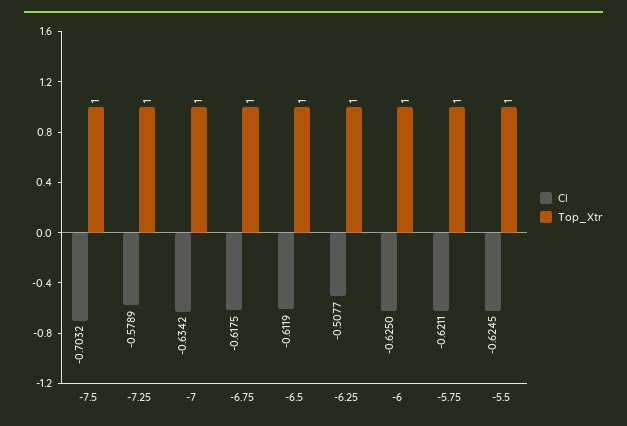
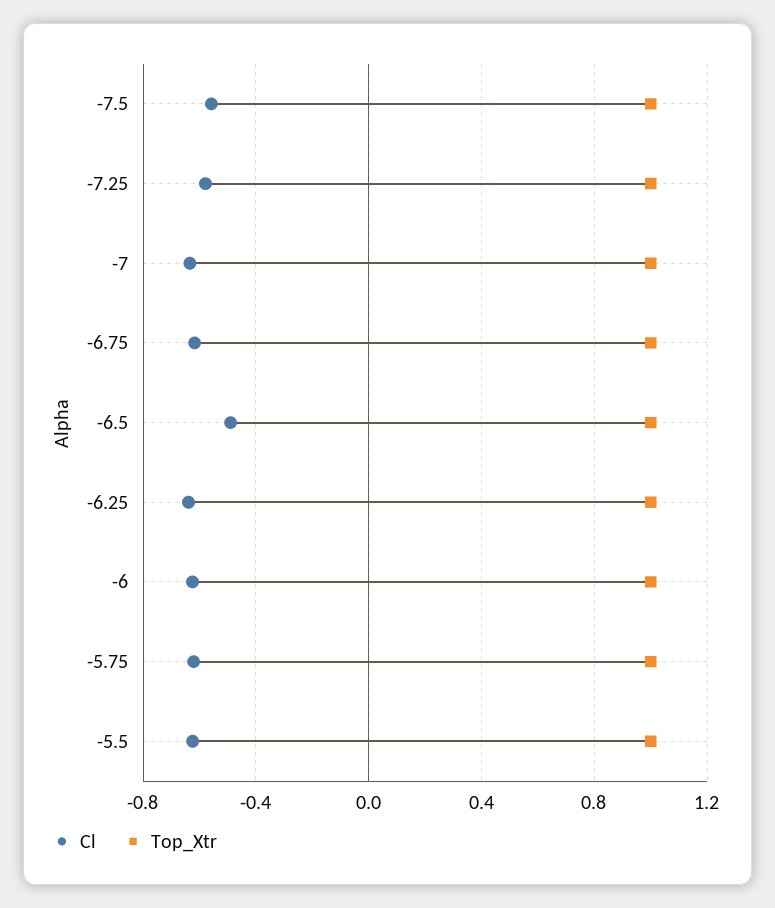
  {
    "Cl": {
-     "-7.5": -0.7032,
+     "-7.5": -0.55,
      "-7.25": -0.5789,
      "-7": -0.6342,
      "-6.75": -0.6175,
-     "-6.5": -0.6119,
+     "-6.5": -0.5,
-     "-6.25": -0.5077,
+     "-6.25": -0.65,
      "-6": -0.625,
      "-5.75": -0.6211,
      "-5.5": -0.6245
    },
    "Top_Xtr": {
      "-7.5": 1,
      "-7.25": 1,
      "-7": 1,
      "-6.75": 1,
      "-6.5": 1,
      "-6.25": 1,
      "-6": 1,
      "-5.75": 1,
      "-5.5": 1
    }
  }

